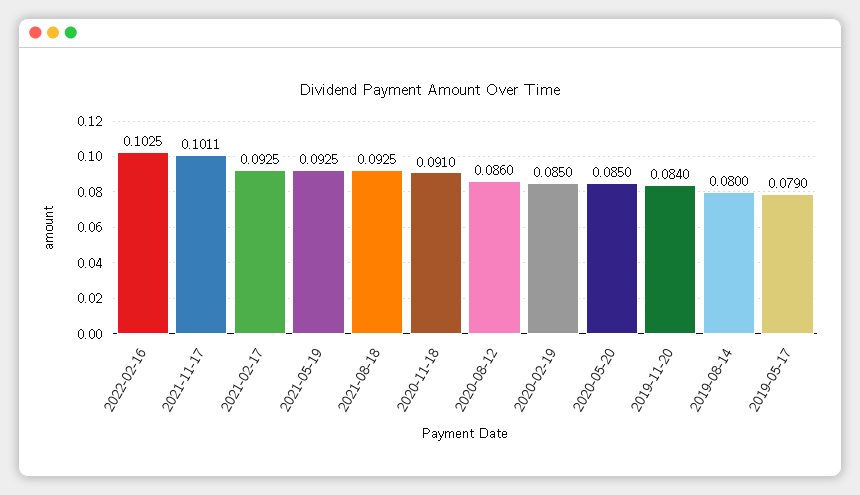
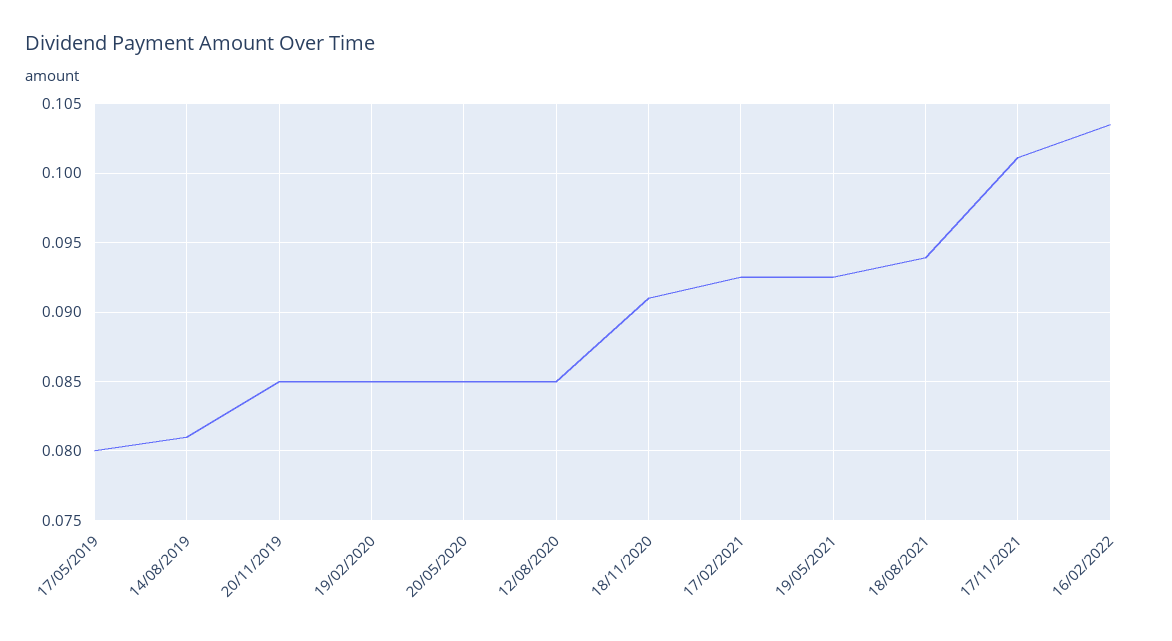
  {
-   "2022-02-16": 0.1025,
+   "2022-02-16": 0.1035,
    "2021-11-17": 0.1011,
    "2021-02-17": 0.0925,
    "2021-05-19": 0.0925,
-   "2021-08-18": 0.0925,
+   "2021-08-18": 0.094,
    "2020-11-18": 0.091,
-   "2020-08-12": 0.086,
+   "2020-08-12": 0.085,
    "2020-02-19": 0.085,
    "2020-05-20": 0.085,
-   "2019-11-20": 0.084,
+   "2019-11-20": 0.085,
-   "2019-08-14": 0.08,
+   "2019-08-14": 0.081,
-   "2019-05-17": 0.079
+   "2019-05-17": 0.08
  }

